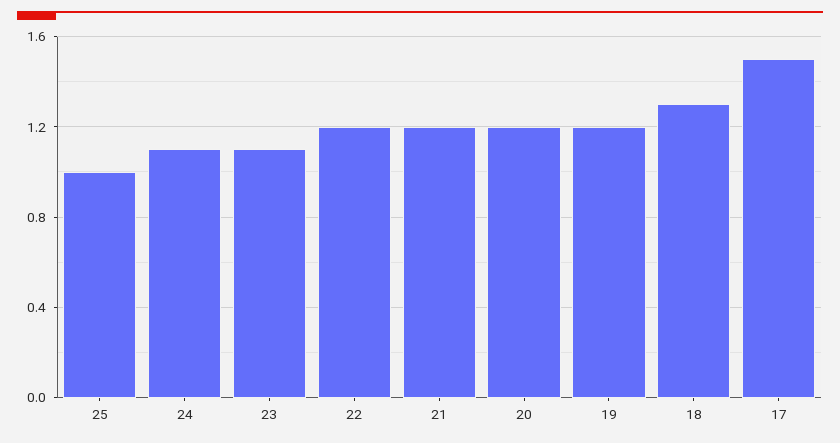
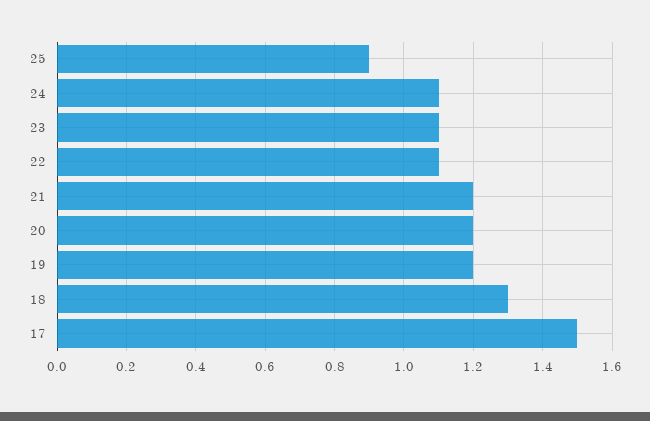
  {
-   "25": 1,
+   "25": 0.9,
    "24": 1.1,
    "23": 1.1,
-   "22": 1.2,
+   "22": 1.1,
    "21": 1.2,
    "20": 1.2,
    "19": 1.2,
    "18": 1.3,
    "17": 1.5
  }

